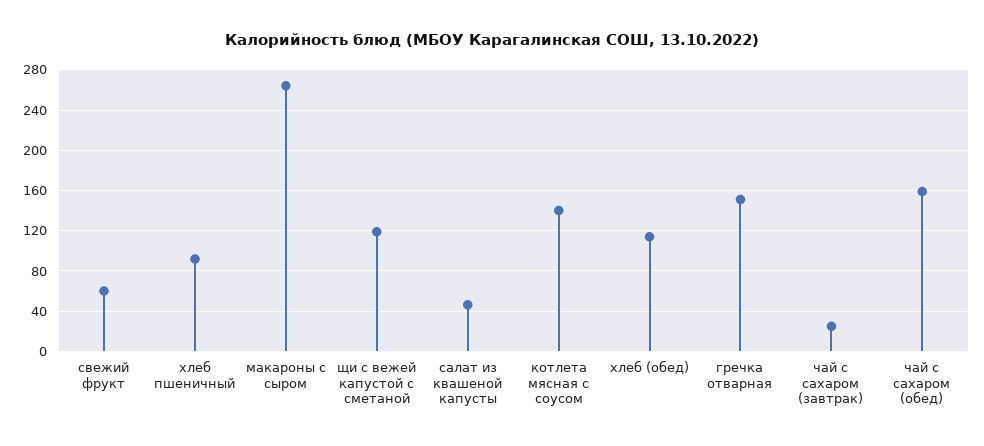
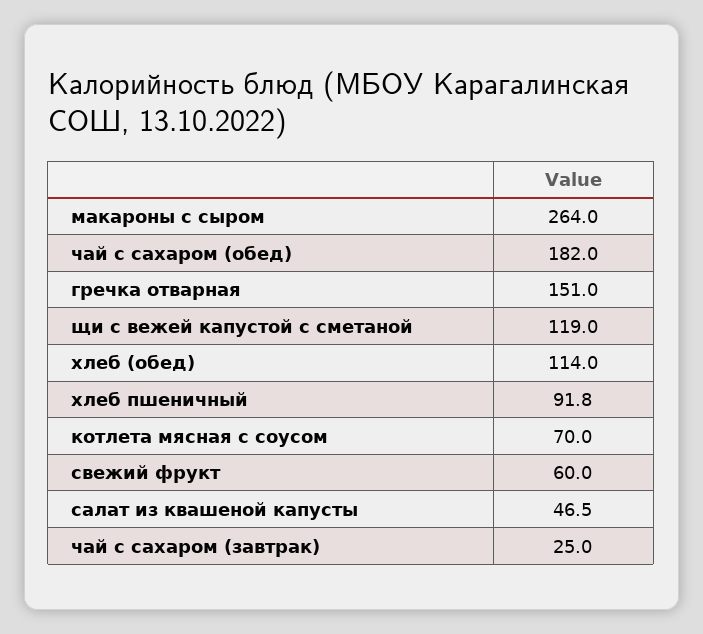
  {
    "свежий фрукт": 60,
    "хлеб пшеничный": 91.8,
    "макароны с сыром": 264,
    "щи с вежей капустой с сметаной": 119,
    "салат из квашеной капусты": 46.5,
-   "котлета мясная с соусом": 140,
+   "котлета мясная с соусом": 70,
    "хлеб (обед)": 114,
    "гречка отварная": 151,
    "чай с сахаром (завтрак)": 25,
-   "чай с сахаром (обед)": 160
+   "чай с сахаром (обед)": 182
  }

